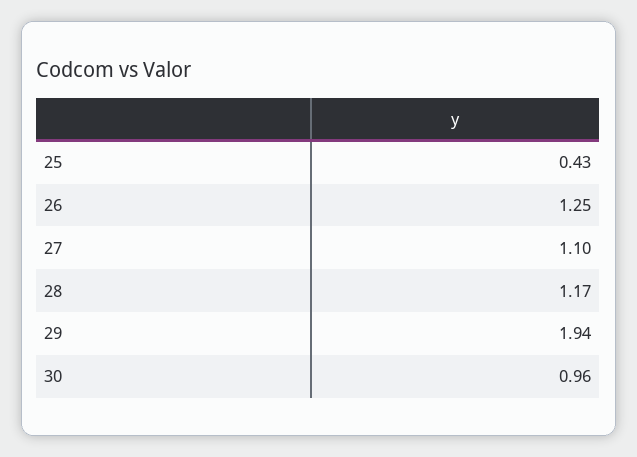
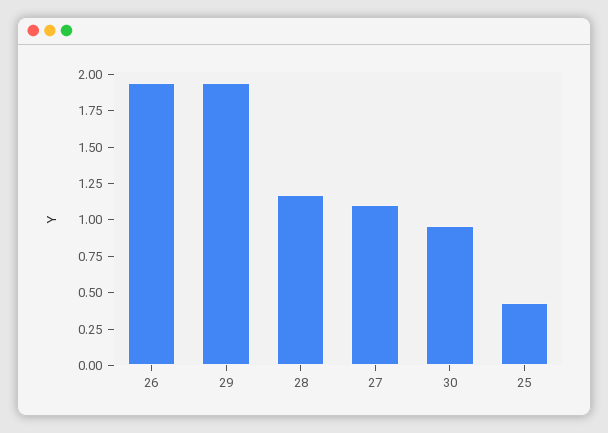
  {
    "25": 0.43,
-   "26": 1.25,
+   "26": 2,
    "27": 1.1,
    "28": 1.17,
    "29": 1.94,
    "30": 0.96
  }

